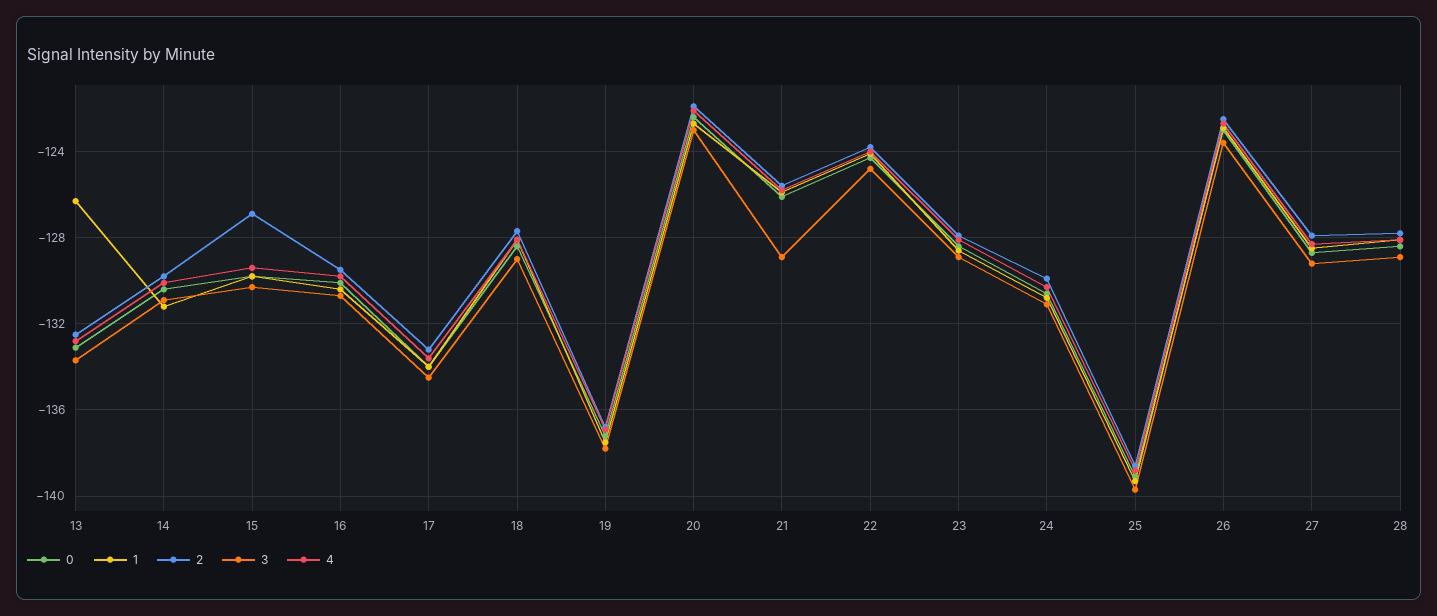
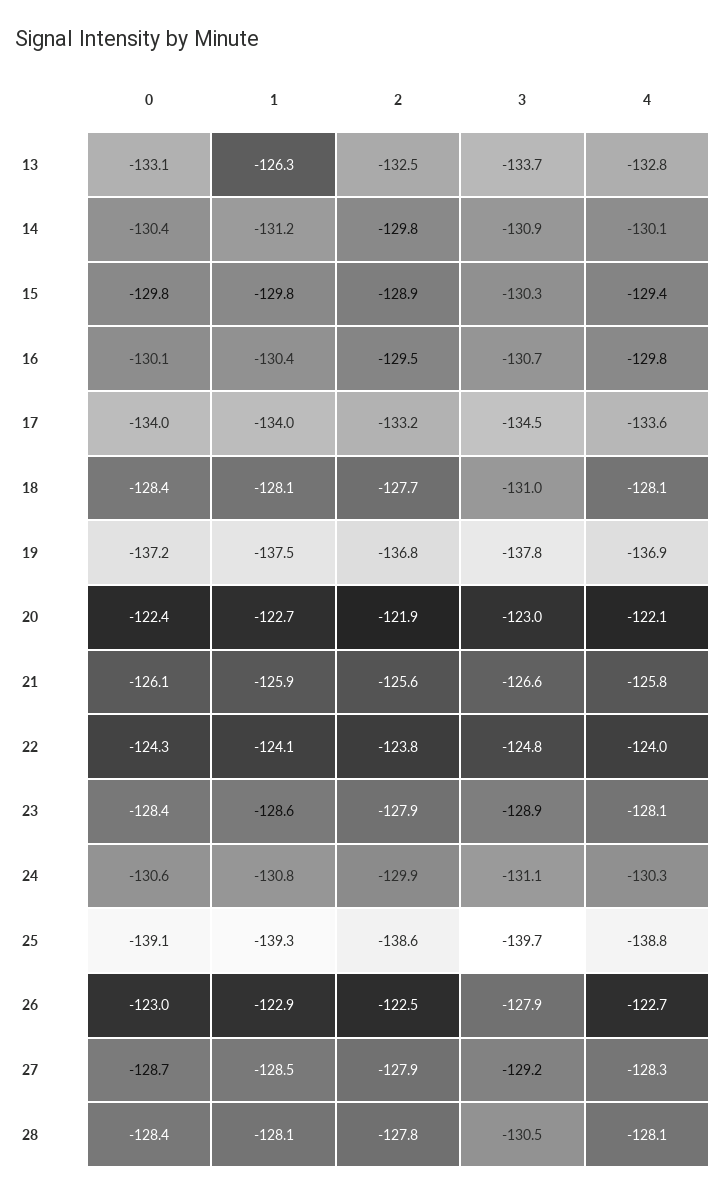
  {
    "0": {
      "13": -133.1,
      "14": -130.4,
      "15": -129.8,
      "16": -130.1,
      "17": -134,
      "18": -128.4,
      "19": -137.2,
      "20": -122.4,
      "21": -126.1,
      "22": -124.3,
      "23": -128.4,
      "24": -130.6,
      "25": -139.1,
      "26": -123,
      "27": -128.7,
      "28": -128.4
    },
    "1": {
      "13": -126.3,
      "14": -131.2,
      "15": -129.8,
      "16": -130.4,
      "17": -134,
      "18": -128.1,
      "19": -137.5,
      "20": -122.7,
      "21": -125.9,
      "22": -124.1,
      "23": -128.6,
      "24": -130.8,
      "25": -139.3,
      "26": -122.9,
      "27": -128.5,
      "28": -128.1
    },
    "2": {
      "13": -132.5,
      "14": -129.8,
-     "15": -127,
+     "15": -128.9,
      "16": -129.5,
      "17": -133.2,
      "18": -127.7,
      "19": -136.8,
      "20": -121.9,
      "21": -125.6,
      "22": -123.8,
      "23": -127.9,
      "24": -129.9,
      "25": -138.6,
      "26": -122.5,
      "27": -127.9,
      "28": -127.8
    },
    "3": {
      "13": -133.7,
      "14": -130.9,
      "15": -130.3,
      "16": -130.7,
      "17": -134.5,
-     "18": -129,
+     "18": -131,
      "19": -137.8,
      "20": -123,
-     "21": -129,
+     "21": -126.6,
      "22": -124.8,
      "23": -128.9,
      "24": -131.1,
      "25": -139.7,
-     "26": -123.5,
+     "26": -127.9,
      "27": -129.2,
-     "28": -129
+     "28": -130.5
    },
    "4": {
      "13": -132.8,
      "14": -130.1,
      "15": -129.4,
      "16": -129.8,
      "17": -133.6,
      "18": -128.1,
      "19": -136.9,
      "20": -122.1,
      "21": -125.8,
      "22": -124,
      "23": -128.1,
      "24": -130.3,
      "25": -138.8,
      "26": -122.7,
      "27": -128.3,
      "28": -128.1
    }
  }

